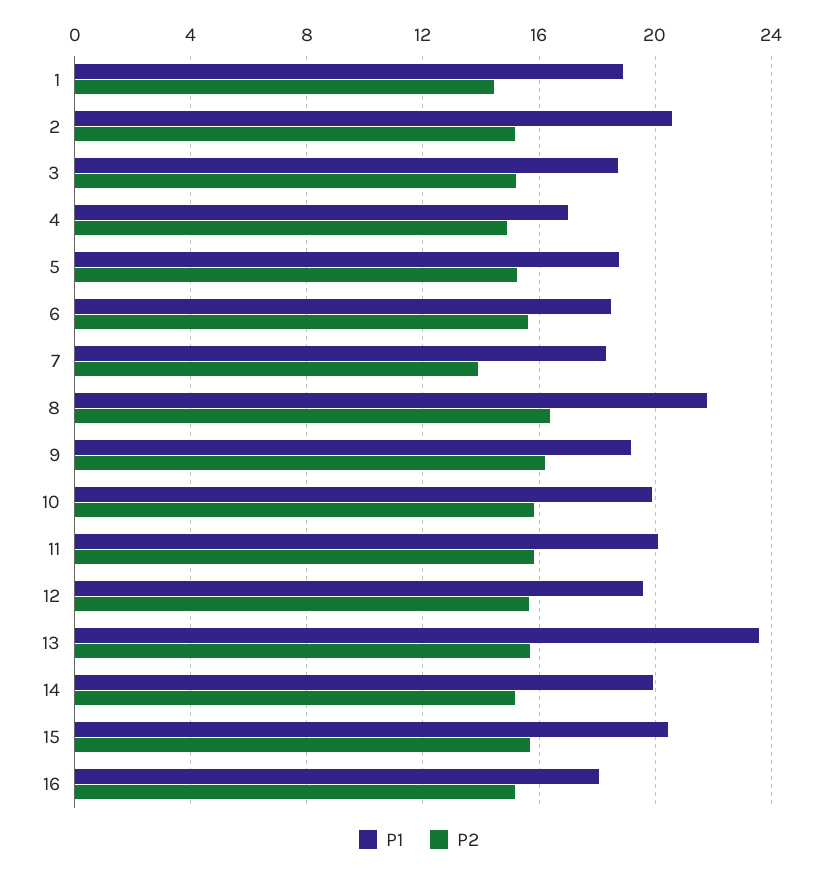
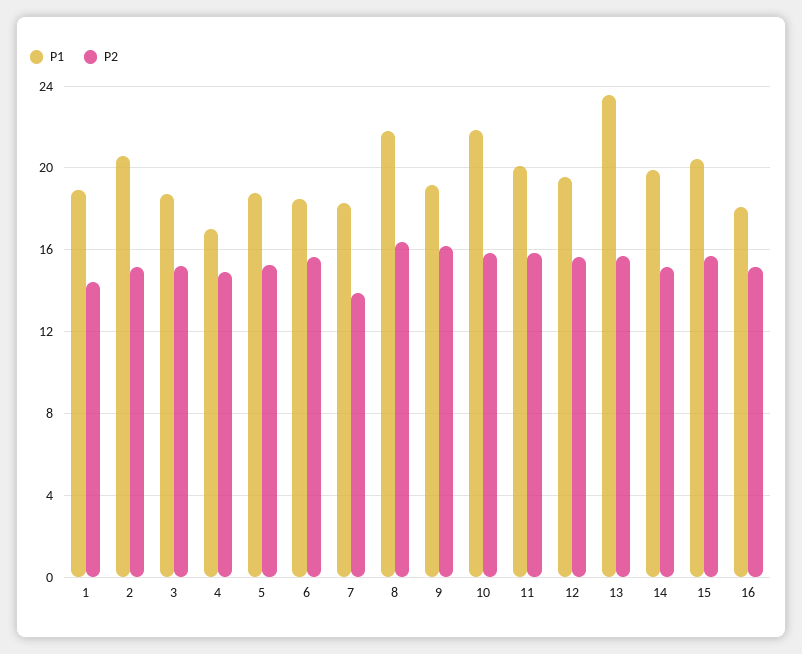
  {
    "P1": {
      "1": 19,
      "2": 20.5,
      "3": 18.5,
      "4": 17,
      "5": 19,
      "6": 18.5,
      "7": 18.5,
      "8": 22,
      "9": 19,
-     "10": 20,
+     "10": 22,
      "11": 20,
      "12": 19.5,
      "13": 23.5,
      "14": 20,
      "15": 20.5,
      "16": 18
    },
    "P2": {
      "1": 14.5,
      "2": 15,
      "3": 15,
      "4": 15,
      "5": 15,
      "6": 15.5,
      "7": 14,
      "8": 16.5,
      "9": 16,
      "10": 16,
      "11": 16,
      "12": 15.5,
      "13": 15.5,
      "14": 15,
      "15": 15.5,
      "16": 15
    }
  }

